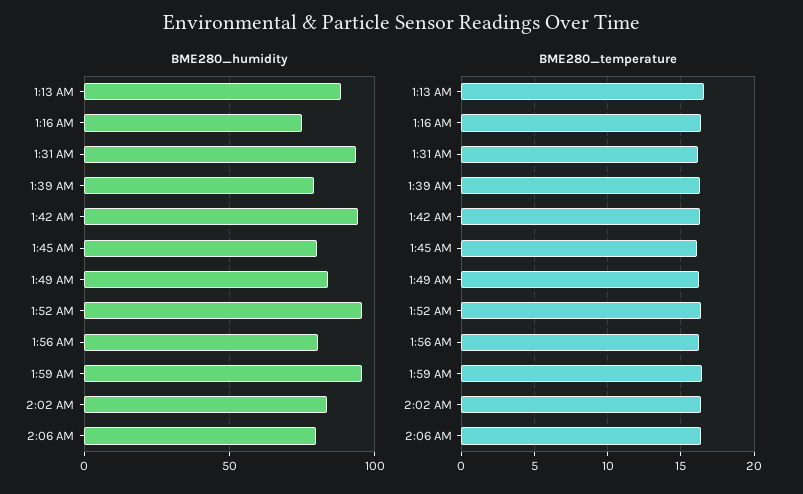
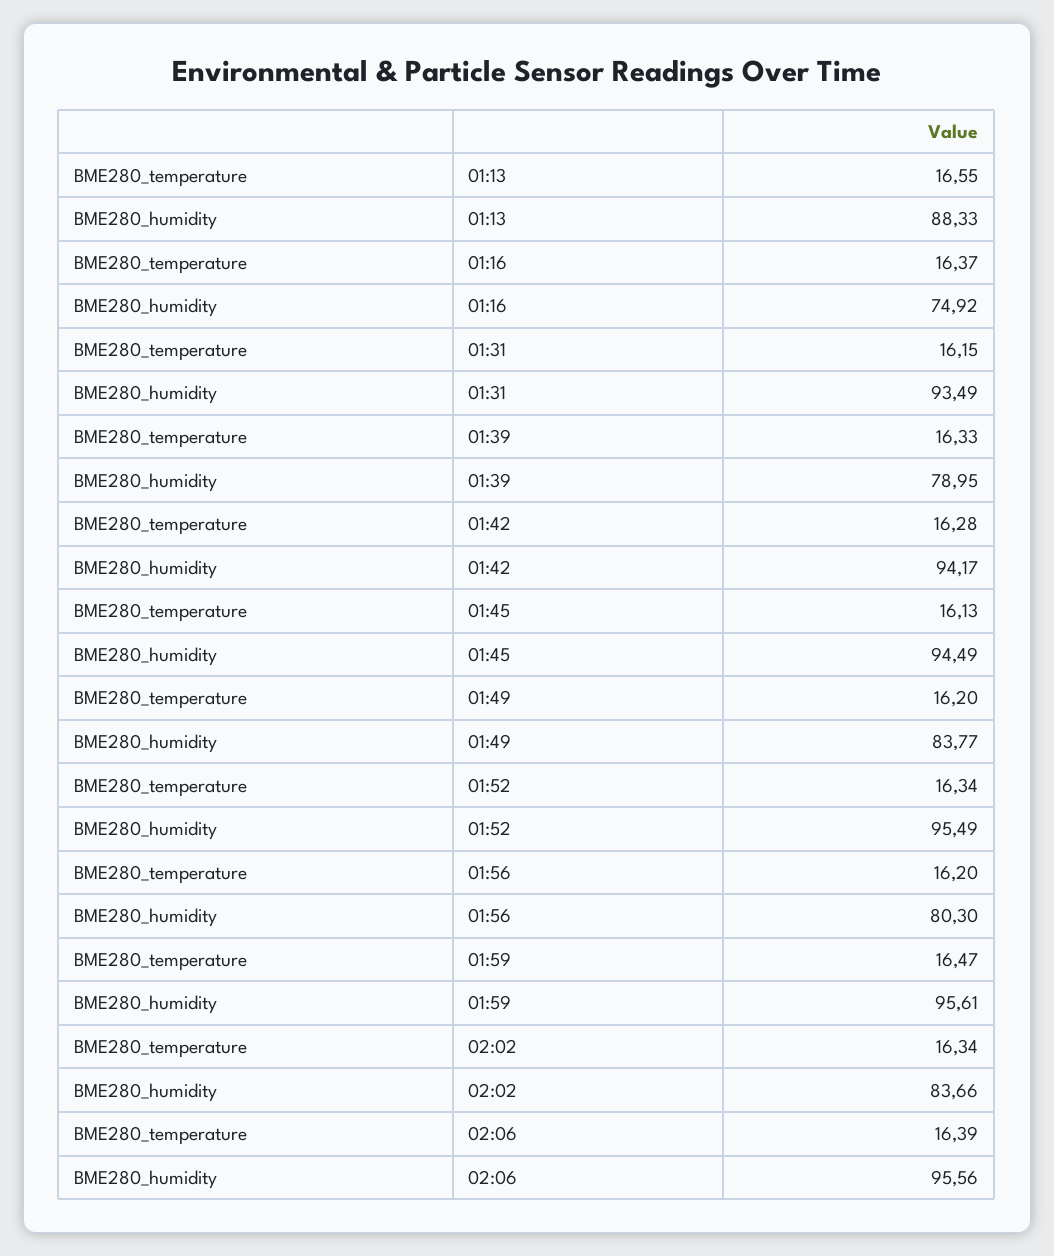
  {
    "BME280_humidity": {
      "1:13 AM": 88.33,
      "1:16 AM": 74.92,
      "1:31 AM": 93.49,
      "1:39 AM": 78.95,
      "1:42 AM": 94.17,
-     "1:45 AM": 80,
+     "1:45 AM": 94.49,
      "1:49 AM": 83.77,
      "1:52 AM": 95.49,
      "1:56 AM": 80.3,
      "1:59 AM": 95.61,
      "2:02 AM": 83.66,
-     "2:06 AM": 80
+     "2:06 AM": 95.56
    },
    "BME280_temperature": {
      "1:13 AM": 16.55,
      "1:16 AM": 16.37,
      "1:31 AM": 16.15,
      "1:39 AM": 16.33,
      "1:42 AM": 16.28,
      "1:45 AM": 16.13,
      "1:49 AM": 16.2,
      "1:52 AM": 16.34,
      "1:56 AM": 16.2,
      "1:59 AM": 16.47,
      "2:02 AM": 16.34,
      "2:06 AM": 16.39
    }
  }

